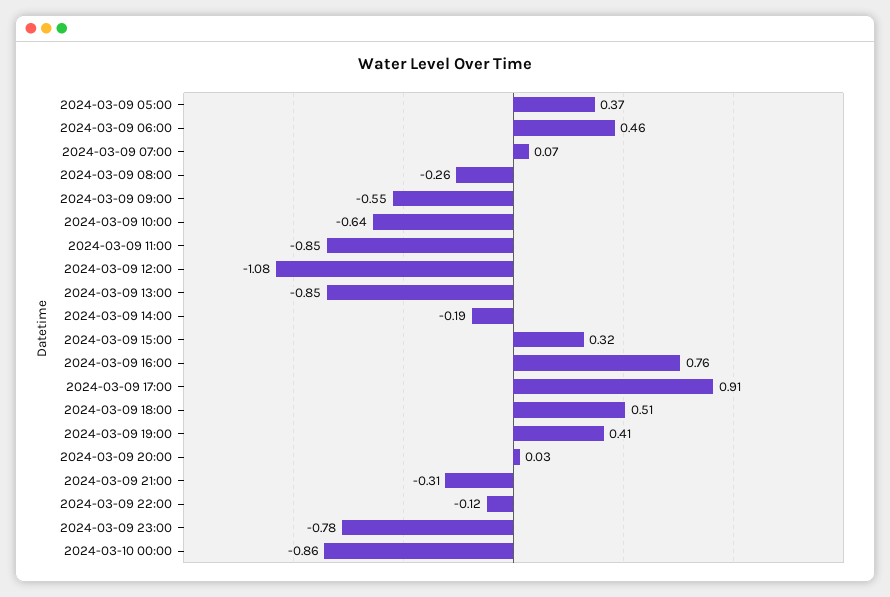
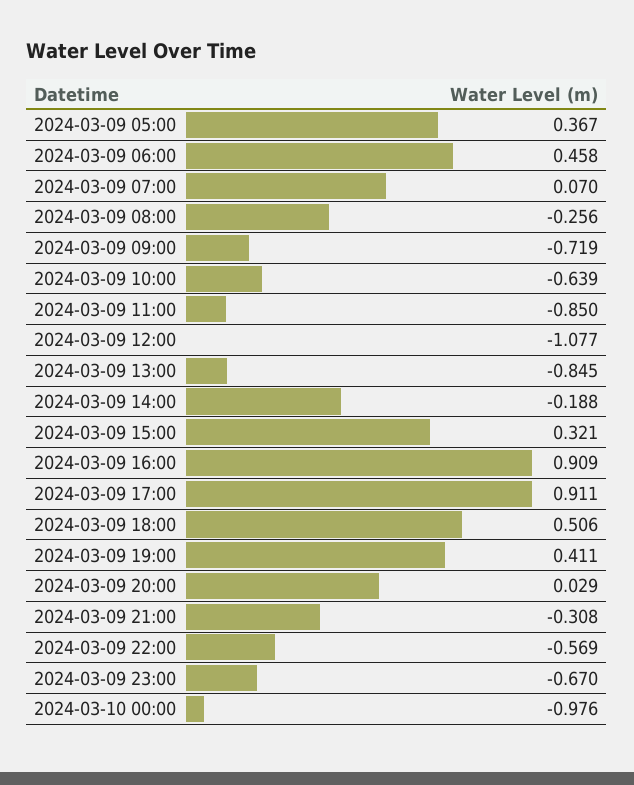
  {
    "2024-03-09 05:00": 0.367,
    "2024-03-09 06:00": 0.458,
    "2024-03-09 07:00": 0.07,
    "2024-03-09 08:00": -0.256,
-   "2024-03-09 09:00": -0.55,
+   "2024-03-09 09:00": -0.719,
    "2024-03-09 10:00": -0.639,
    "2024-03-09 11:00": -0.85,
    "2024-03-09 12:00": -1.077,
    "2024-03-09 13:00": -0.845,
    "2024-03-09 14:00": -0.188,
    "2024-03-09 15:00": 0.321,
-   "2024-03-09 16:00": 0.76,
+   "2024-03-09 16:00": 0.909,
    "2024-03-09 17:00": 0.911,
    "2024-03-09 18:00": 0.506,
    "2024-03-09 19:00": 0.411,
    "2024-03-09 20:00": 0.029,
    "2024-03-09 21:00": -0.308,
-   "2024-03-09 22:00": -0.12,
+   "2024-03-09 22:00": -0.569,
-   "2024-03-09 23:00": -0.78,
+   "2024-03-09 23:00": -0.67,
-   "2024-03-10 00:00": -0.86
+   "2024-03-10 00:00": -0.976
  }

